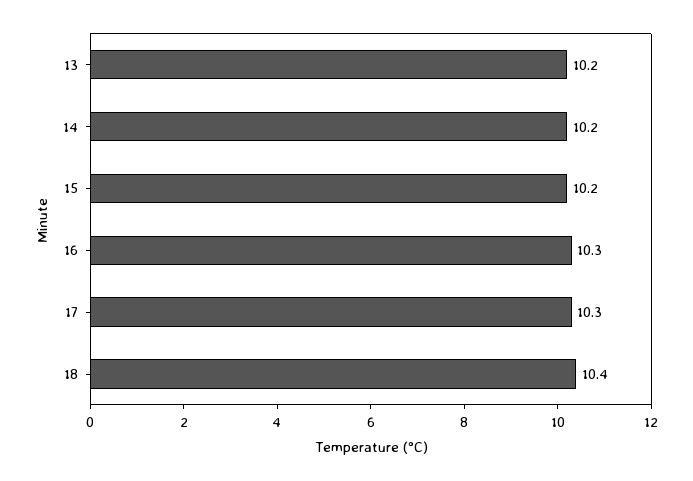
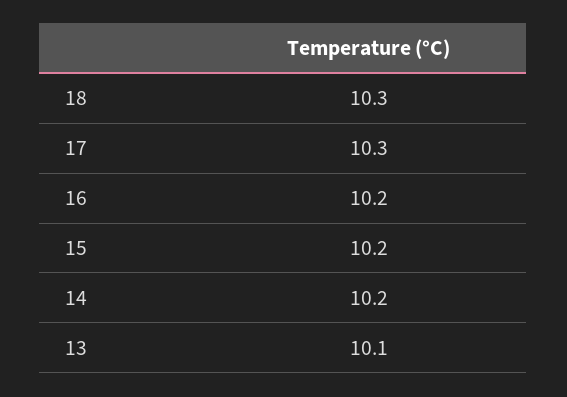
  {
-   "13": 10.2,
+   "13": 10.1,
    "14": 10.2,
    "15": 10.2,
-   "16": 10.3,
+   "16": 10.2,
    "17": 10.3,
-   "18": 10.4
+   "18": 10.3
  }

